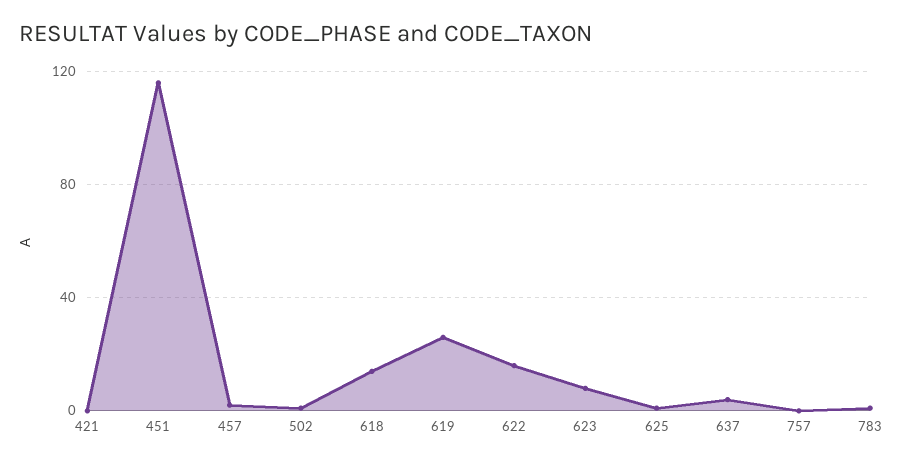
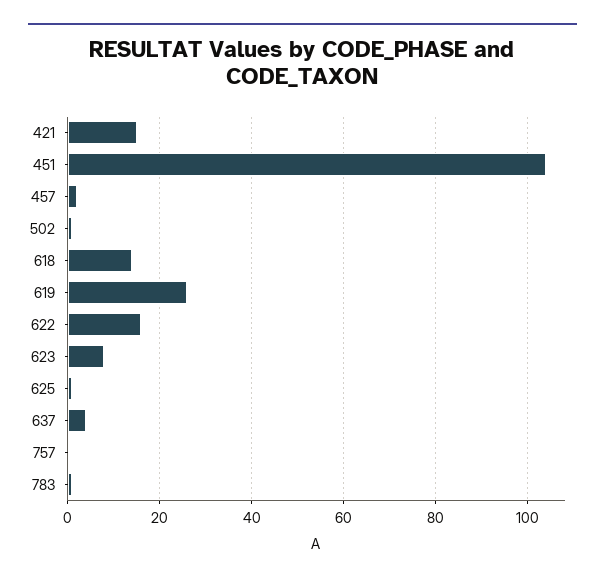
  {
-   "421": 0,
+   "421": 15,
-   "451": 115,
+   "451": 105,
    "457": 0,
    "502": 0,
    "618": 15,
    "619": 25,
    "622": 15,
    "623": 10,
    "625": 0,
    "637": 5,
    "757": 0,
    "783": 0
  }

